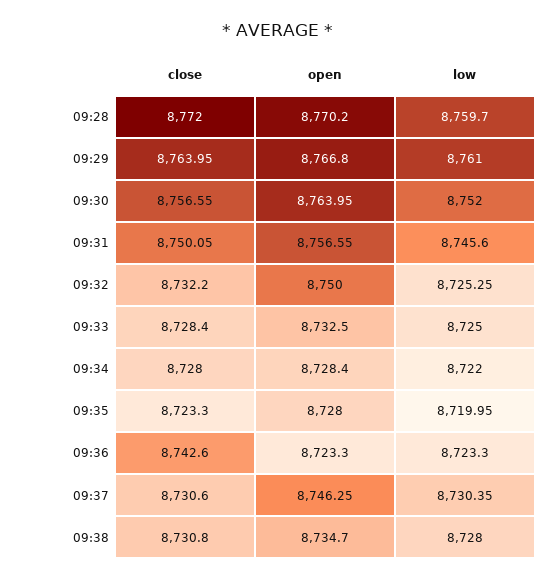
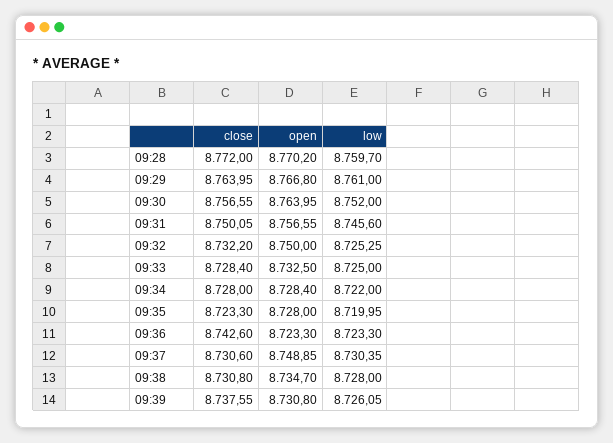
  {
    "close": {
      "09:28": 8772,
      "09:29": 8763.95,
      "09:30": 8756.55,
      "09:31": 8750.05,
      "09:32": 8732.2,
      "09:33": 8728.4,
      "09:34": 8728,
      "09:35": 8723.3,
      "09:36": 8742.6,
      "09:37": 8730.6,
-     "09:38": 8730.8
+     "09:38": 8730.8,
+     "09:39": 8737.55
    },
    "open": {
      "09:28": 8770.2,
      "09:29": 8766.8,
      "09:30": 8763.95,
      "09:31": 8756.55,
      "09:32": 8750,
      "09:33": 8732.5,
      "09:34": 8728.4,
      "09:35": 8728,
      "09:36": 8723.3,
-     "09:37": 8746.25,
+     "09:37": 8748.85,
-     "09:38": 8734.7
+     "09:38": 8734.7,
+     "09:39": 8730.8
    },
    "low": {
      "09:28": 8759.7,
      "09:29": 8761,
      "09:30": 8752,
      "09:31": 8745.6,
      "09:32": 8725.25,
      "09:33": 8725,
      "09:34": 8722,
      "09:35": 8719.95,
      "09:36": 8723.3,
      "09:37": 8730.35,
-     "09:38": 8728
+     "09:38": 8728,
+     "09:39": 8726.05
    }
  }

